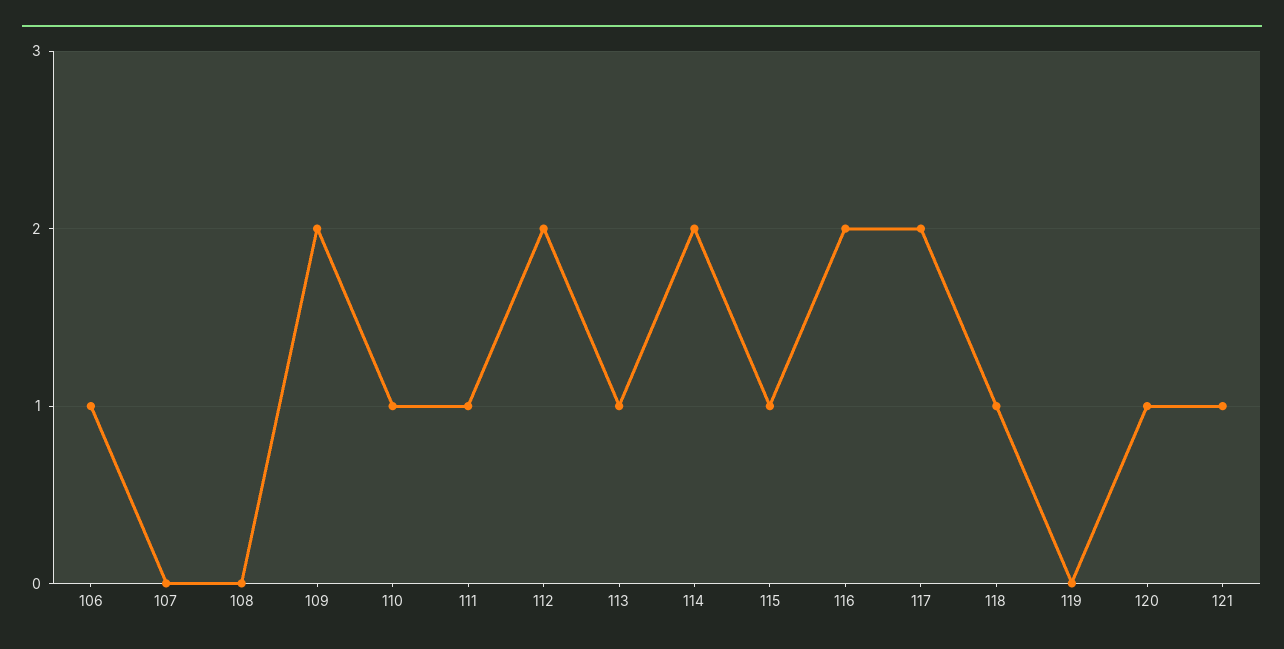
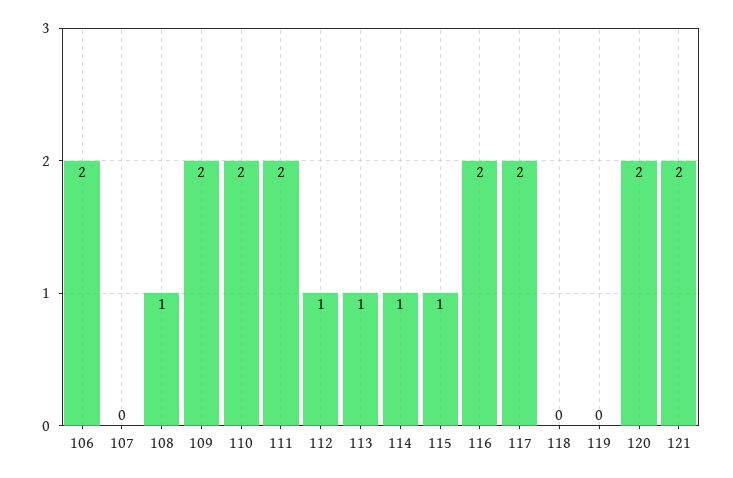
  {
-   "106": 1,
+   "106": 2,
    "107": 0,
-   "108": 0,
+   "108": 1,
    "109": 2,
-   "110": 1,
+   "110": 2,
-   "111": 1,
+   "111": 2,
-   "112": 2,
+   "112": 1,
    "113": 1,
-   "114": 2,
+   "114": 1,
    "115": 1,
    "116": 2,
    "117": 2,
-   "118": 1,
+   "118": 0,
    "119": 0,
-   "120": 1,
+   "120": 2,
-   "121": 1
+   "121": 2
  }

